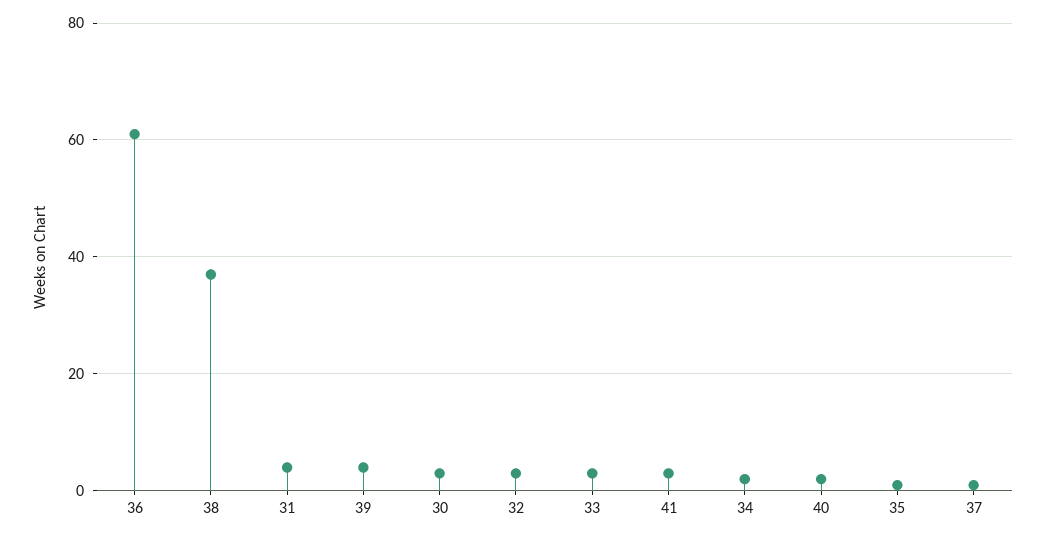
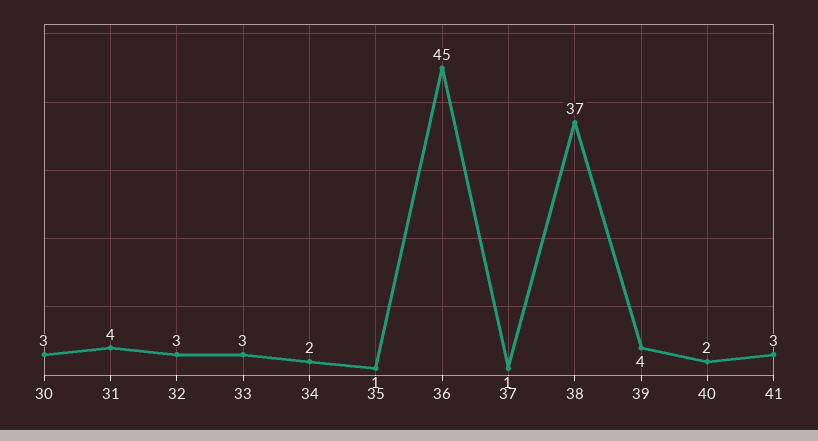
  {
-   "36": 60,
+   "36": 45,
    "38": 37,
    "31": 4,
    "39": 4,
    "30": 3,
    "32": 3,
    "33": 3,
    "41": 3,
    "34": 2,
    "40": 2,
    "35": 1,
    "37": 1
  }

